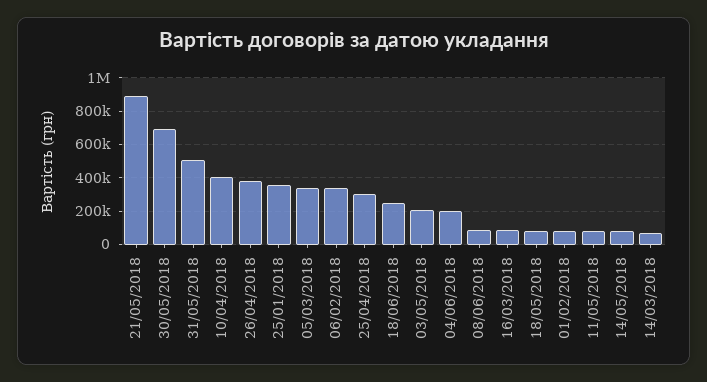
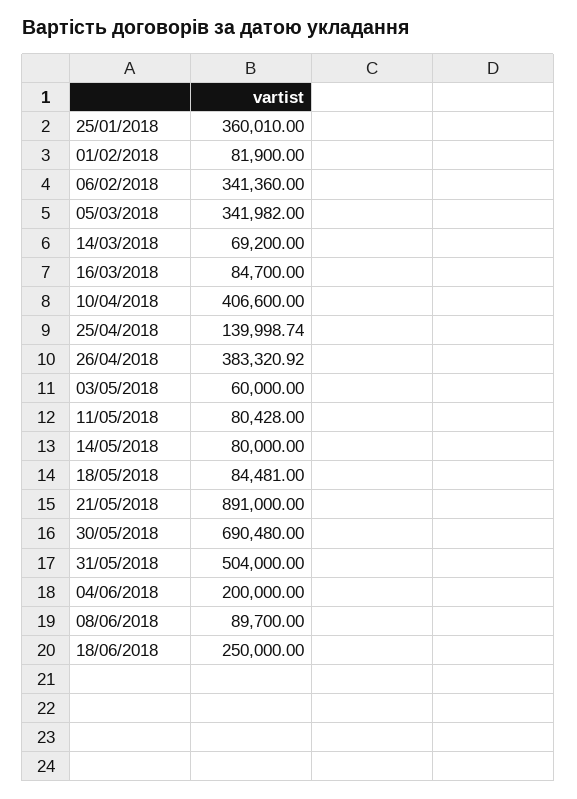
  {
    "21/05/2018": 891000,
    "30/05/2018": 690480,
    "31/05/2018": 504000,
    "10/04/2018": 406600,
    "26/04/2018": 383320.92,
    "25/01/2018": 360010,
    "05/03/2018": 341982,
    "06/02/2018": 341360,
-   "25/04/2018": 300000,
+   "25/04/2018": 139998.74,
    "18/06/2018": 250000,
-   "03/05/2018": 200000,
+   "03/05/2018": 60000,
    "04/06/2018": 200000,
    "08/06/2018": 89700,
    "16/03/2018": 84700,
    "18/05/2018": 84481,
    "01/02/2018": 81900,
    "11/05/2018": 80428,
    "14/05/2018": 80000,
    "14/03/2018": 69200
  }

